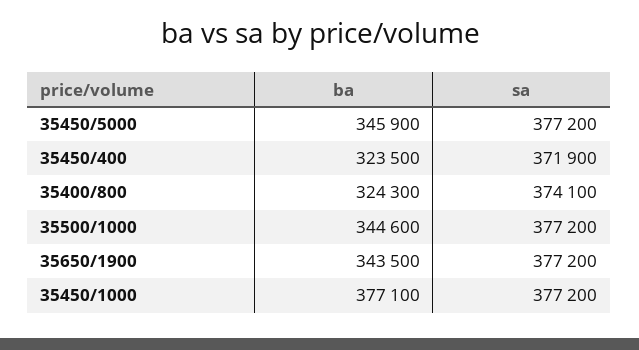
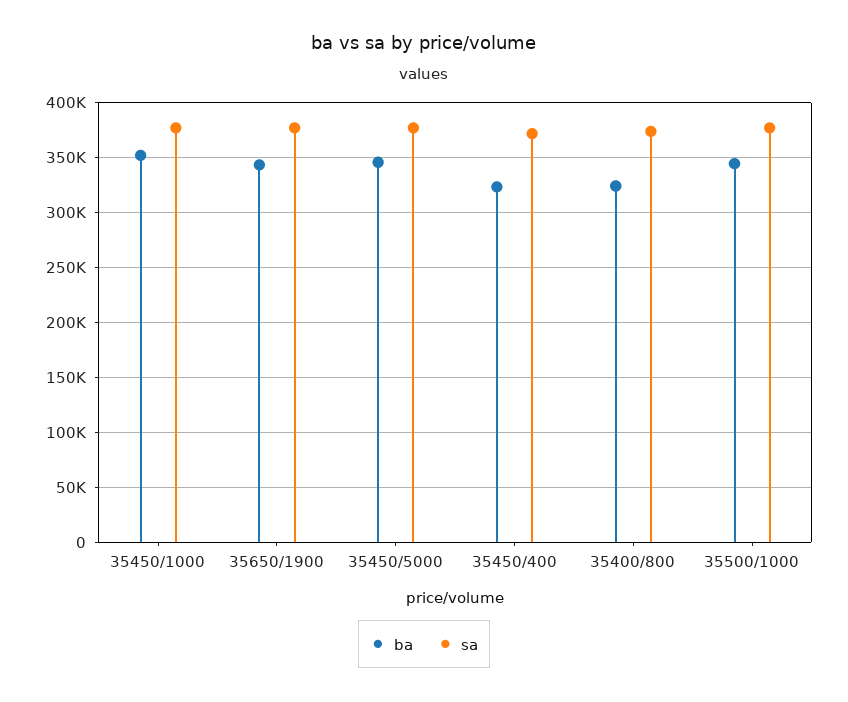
  {
    "ba": {
      "35450/5000": 345900,
      "35450/400": 323500,
      "35400/800": 324300,
      "35500/1000": 344600,
      "35650/1900": 343500,
-     "35450/1000": 377100
+     "35450/1000": 350000
    },
    "sa": {
      "35450/5000": 377200,
      "35450/400": 371900,
      "35400/800": 374100,
      "35500/1000": 377200,
      "35650/1900": 377200,
      "35450/1000": 377200
    }
  }

